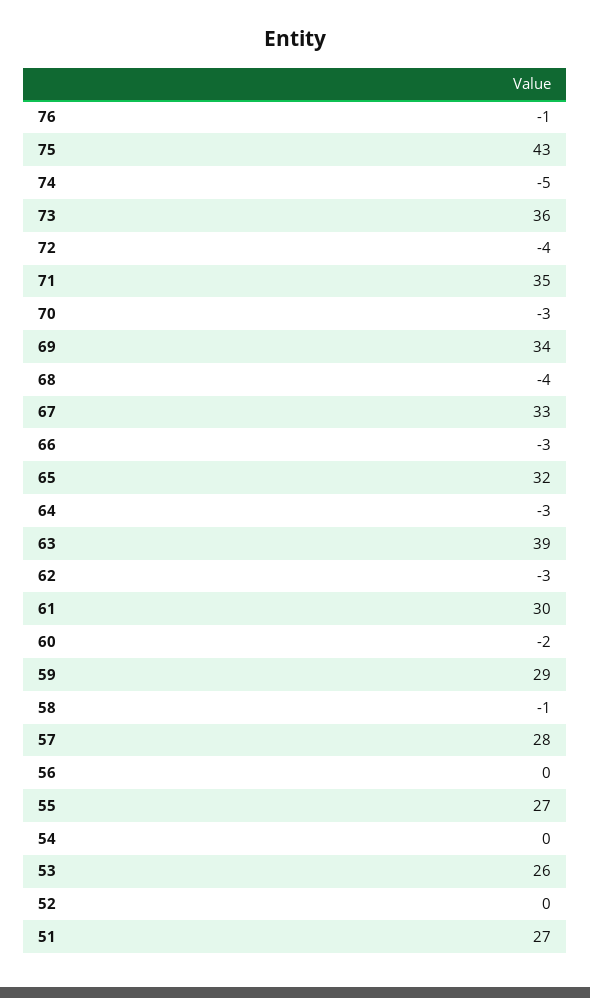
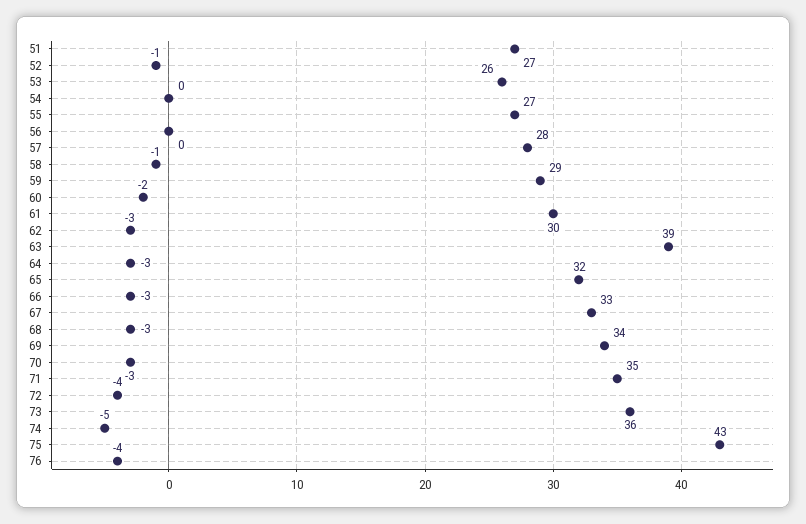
  {
-   "76": -1,
+   "76": -4,
    "75": 43,
    "74": -5,
    "73": 36,
    "72": -4,
    "71": 35,
    "70": -3,
    "69": 34,
-   "68": -4,
+   "68": -3,
    "67": 33,
    "66": -3,
    "65": 32,
    "64": -3,
    "63": 39,
    "62": -3,
    "61": 30,
    "60": -2,
    "59": 29,
    "58": -1,
    "57": 28,
    "56": 0,
    "55": 27,
    "54": 0,
    "53": 26,
-   "52": 0,
+   "52": -1,
    "51": 27
  }

